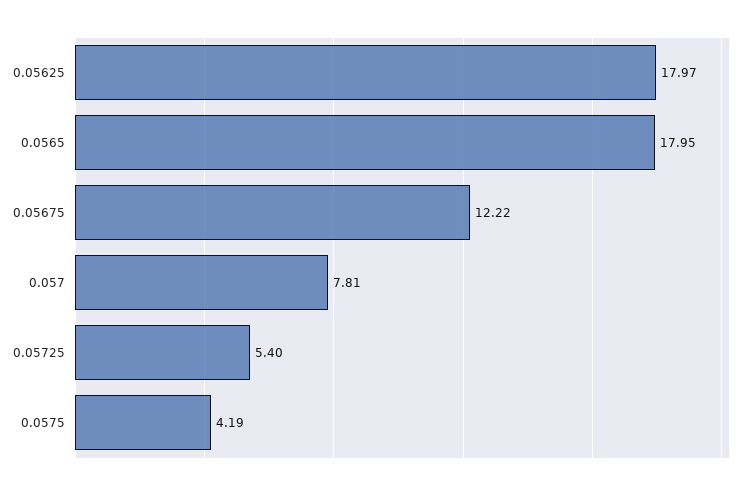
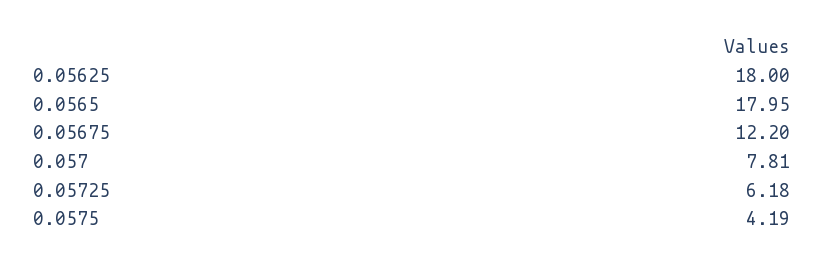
  {
-   "0.05625": 17.97,
+   "0.05625": 18,
    "0.0565": 17.95,
-   "0.05675": 12.22,
+   "0.05675": 12.2,
    "0.057": 7.81,
-   "0.05725": 5.4,
+   "0.05725": 6.18,
    "0.0575": 4.19
  }

